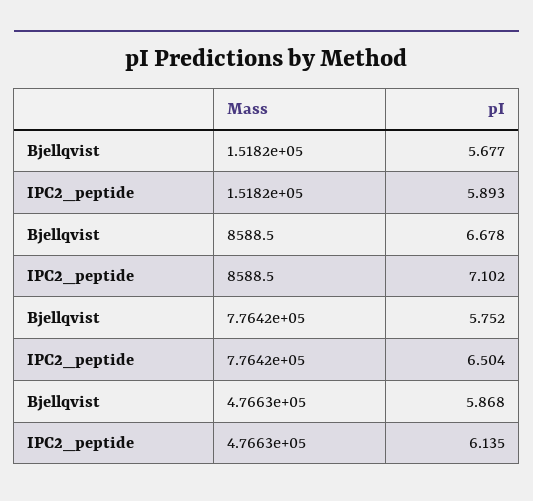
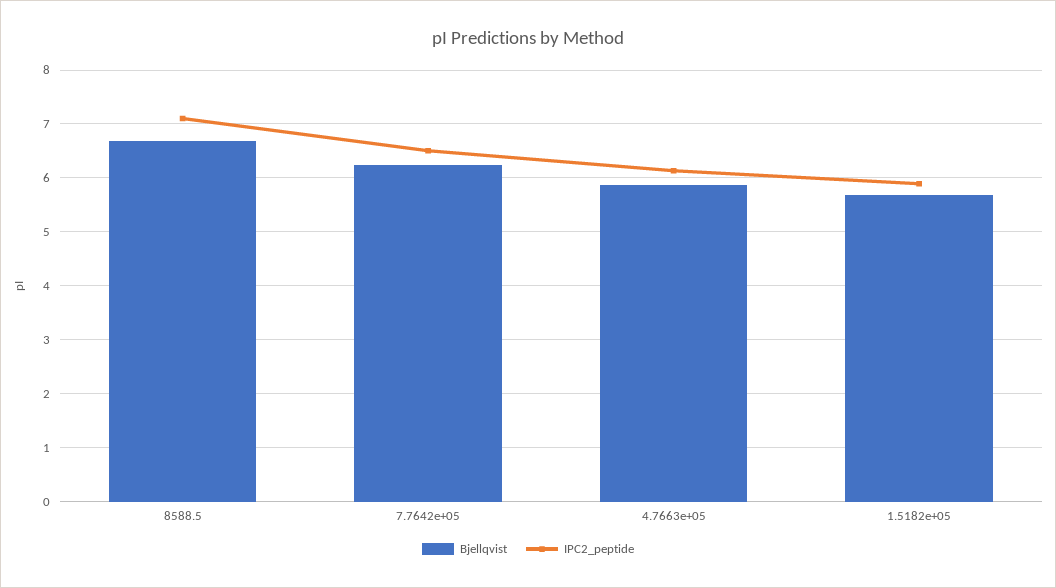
  {
    "Bjellqvist": {
      "1.5182e+05": 5.677,
      "8588.5": 6.678,
-     "7.7642e+05": 5.752,
+     "7.7642e+05": 6.2,
      "4.7663e+05": 5.868
    },
    "IPC2_peptide": {
      "1.5182e+05": 5.893,
      "8588.5": 7.102,
      "7.7642e+05": 6.504,
      "4.7663e+05": 6.135
    }
  }

